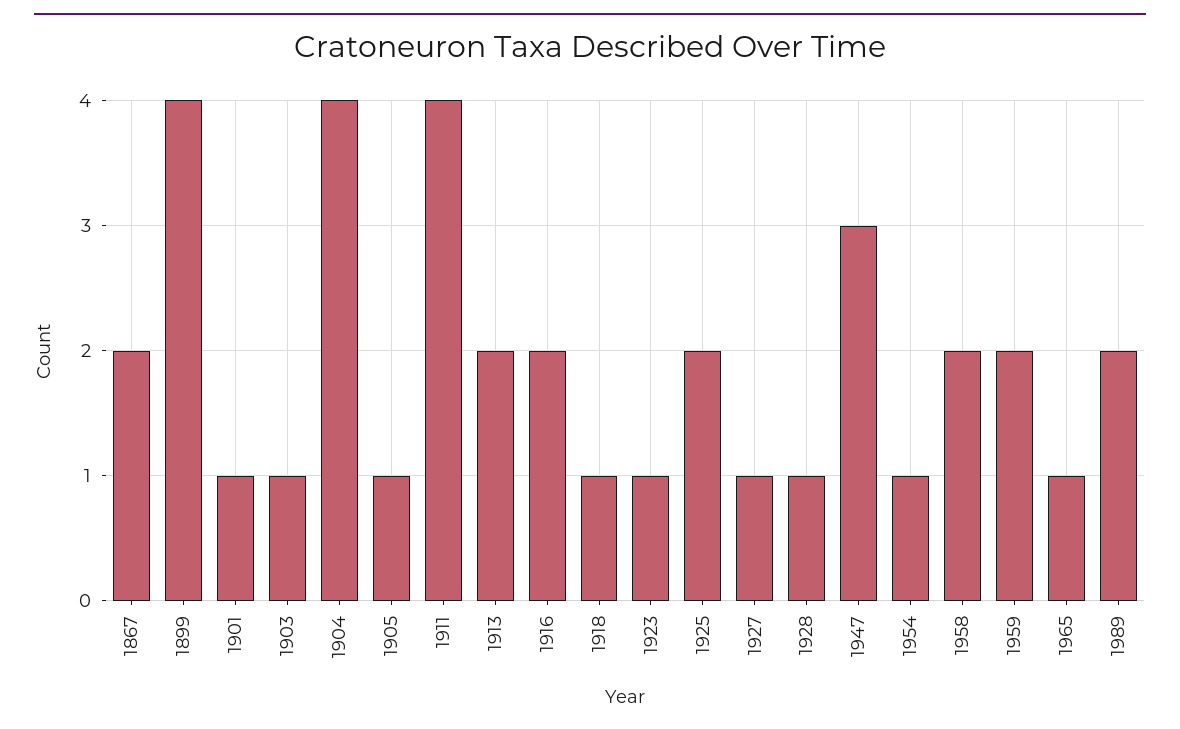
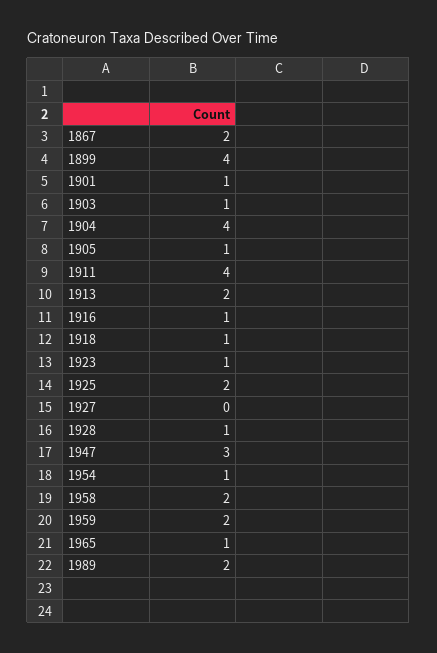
  {
    "1867": 2,
    "1899": 4,
    "1901": 1,
    "1903": 1,
    "1904": 4,
    "1905": 1,
    "1911": 4,
    "1913": 2,
-   "1916": 2,
+   "1916": 1,
    "1918": 1,
    "1923": 1,
    "1925": 2,
-   "1927": 1,
+   "1927": 0,
    "1928": 1,
    "1947": 3,
    "1954": 1,
    "1958": 2,
    "1959": 2,
    "1965": 1,
    "1989": 2
  }

